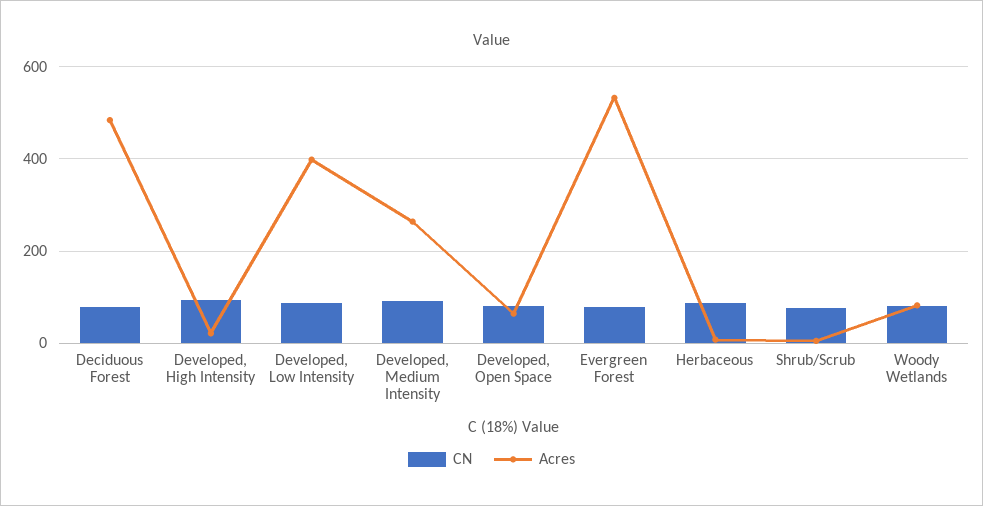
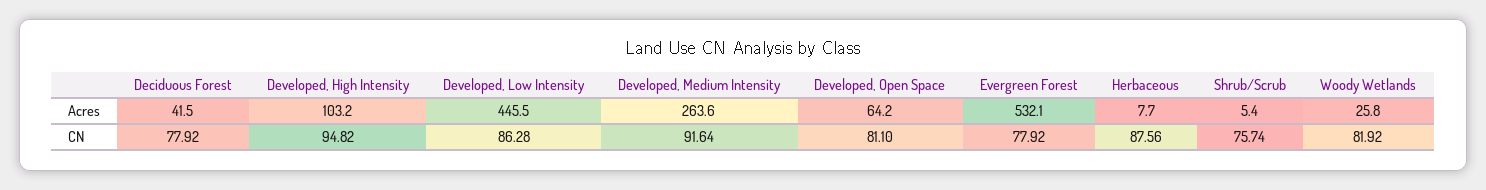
  {
    "CN": {
      "Deciduous Forest": 77.92,
      "Developed, High Intensity": 94.82,
      "Developed, Low Intensity": 86.28,
      "Developed, Medium Intensity": 91.64,
      "Developed, Open Space": 81.1,
      "Evergreen Forest": 77.92,
      "Herbaceous": 87.56,
      "Shrub/Scrub": 75.74,
      "Woody Wetlands": 81.92
    },
    "Acres": {
-     "Deciduous Forest": 480,
+     "Deciduous Forest": 41.5,
-     "Developed, High Intensity": 20,
+     "Developed, High Intensity": 103.2,
-     "Developed, Low Intensity": 400,
+     "Developed, Low Intensity": 445.5,
      "Developed, Medium Intensity": 263.6,
      "Developed, Open Space": 64.2,
      "Evergreen Forest": 532.1,
      "Herbaceous": 7.7,
      "Shrub/Scrub": 5.4,
-     "Woody Wetlands": 80
+     "Woody Wetlands": 25.8
    }
  }

